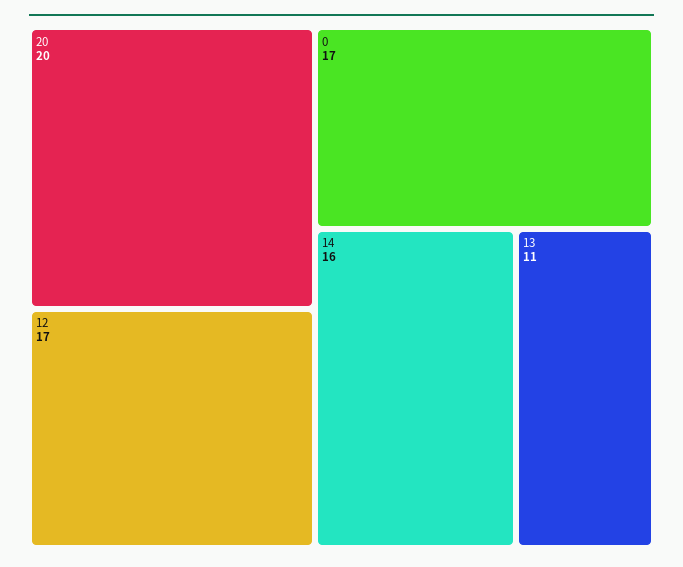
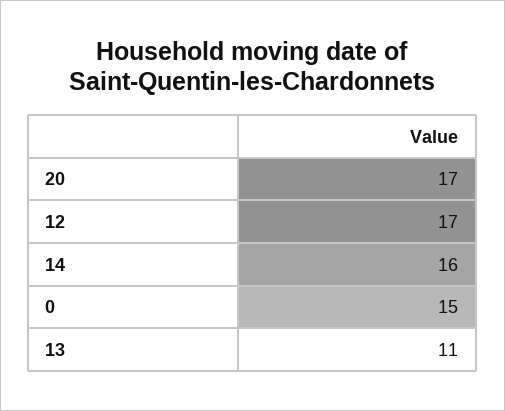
  {
-   "20": 20,
+   "20": 17,
    "12": 17,
-   "0": 17,
+   "0": 15,
    "14": 16,
    "13": 11
  }

